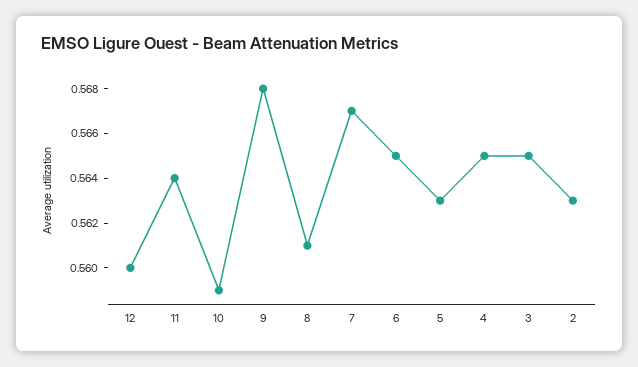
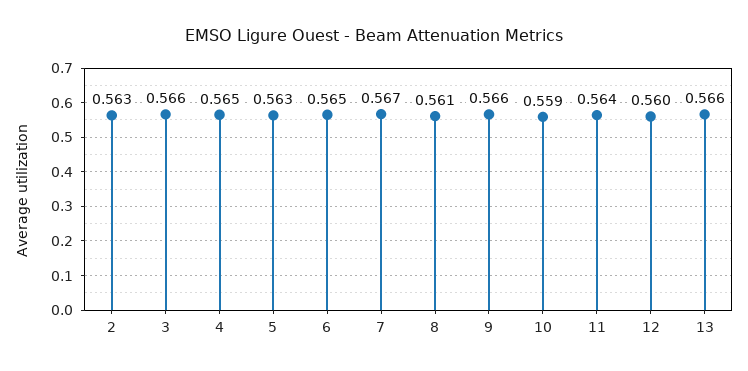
  {
    "12": 0.56,
    "11": 0.564,
    "10": 0.559,
-   "9": 0.568,
+   "9": 0.566,
    "8": 0.561,
    "7": 0.567,
    "6": 0.565,
    "5": 0.563,
    "4": 0.565,
-   "3": 0.565,
+   "3": 0.566,
-   "2": 0.563
+   "2": 0.563,
+   "13": 0.566
  }

